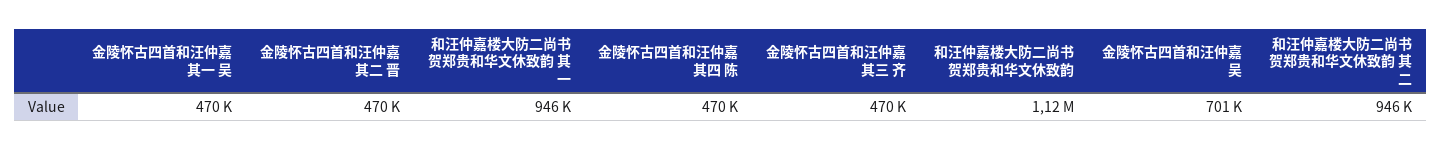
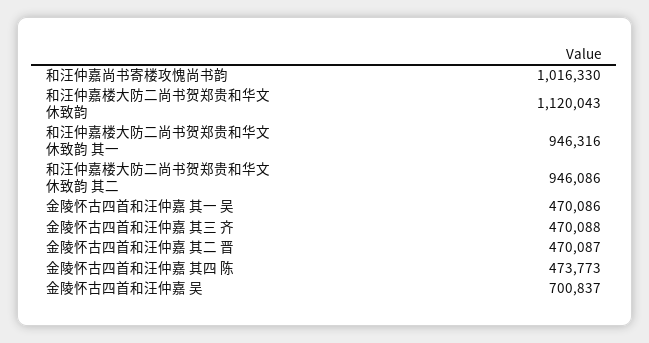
  {
    "金陵怀古四首和汪仲嘉 其一 吴": 470086,
    "金陵怀古四首和汪仲嘉 其二 晋": 470087,
    "和汪仲嘉楼大防二尚书贺郑贵和华文休致韵 其一": 946316,
-   "金陵怀古四首和汪仲嘉 其四 陈": 470000,
+   "金陵怀古四首和汪仲嘉 其四 陈": 473773,
    "金陵怀古四首和汪仲嘉 其三 齐": 470088,
    "和汪仲嘉楼大防二尚书贺郑贵和华文休致韵": 1120043,
    "金陵怀古四首和汪仲嘉 吴": 700837,
-   "和汪仲嘉楼大防二尚书贺郑贵和华文休致韵 其二": 946086
+   "和汪仲嘉楼大防二尚书贺郑贵和华文休致韵 其二": 946086,
+   "和汪仲嘉尚书寄楼攻愧尚书韵": 1016330
  }

